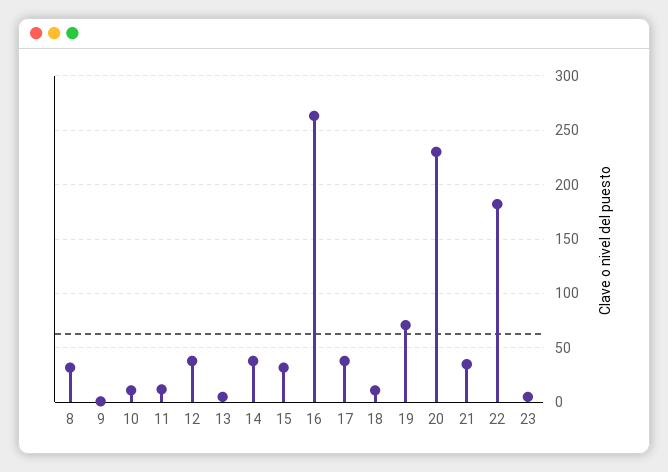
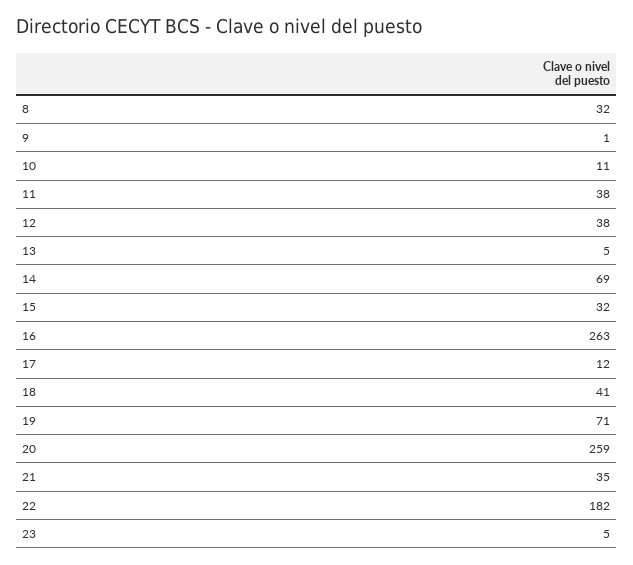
  {
    "8": 32,
    "9": 1,
    "10": 11,
-   "11": 10,
+   "11": 38,
    "12": 38,
    "13": 5,
-   "14": 40,
+   "14": 69,
    "15": 32,
    "16": 263,
-   "17": 40,
+   "17": 12,
-   "18": 10,
+   "18": 41,
    "19": 71,
-   "20": 230,
+   "20": 259,
    "21": 35,
    "22": 182,
    "23": 5
  }

